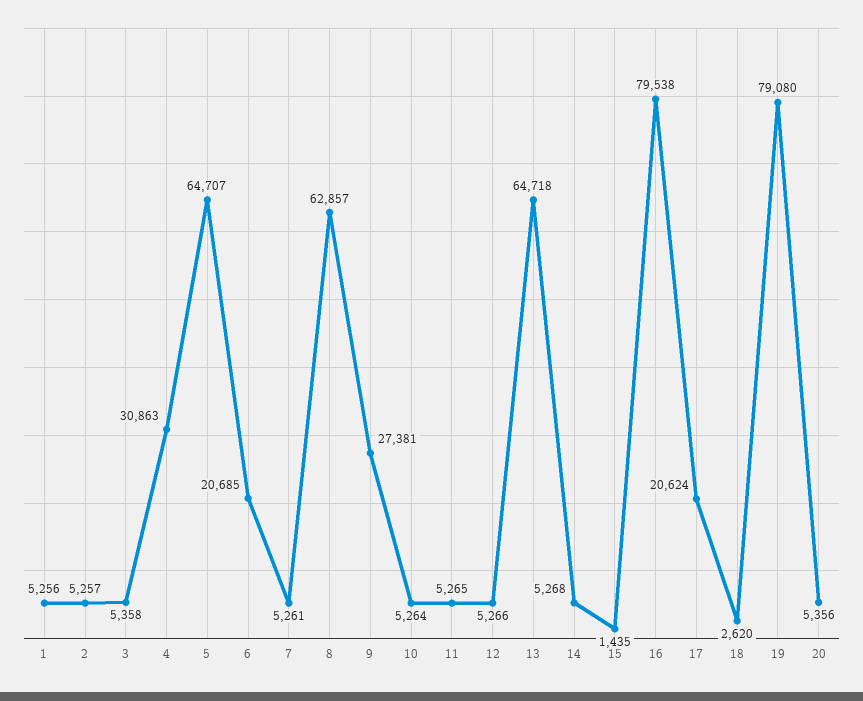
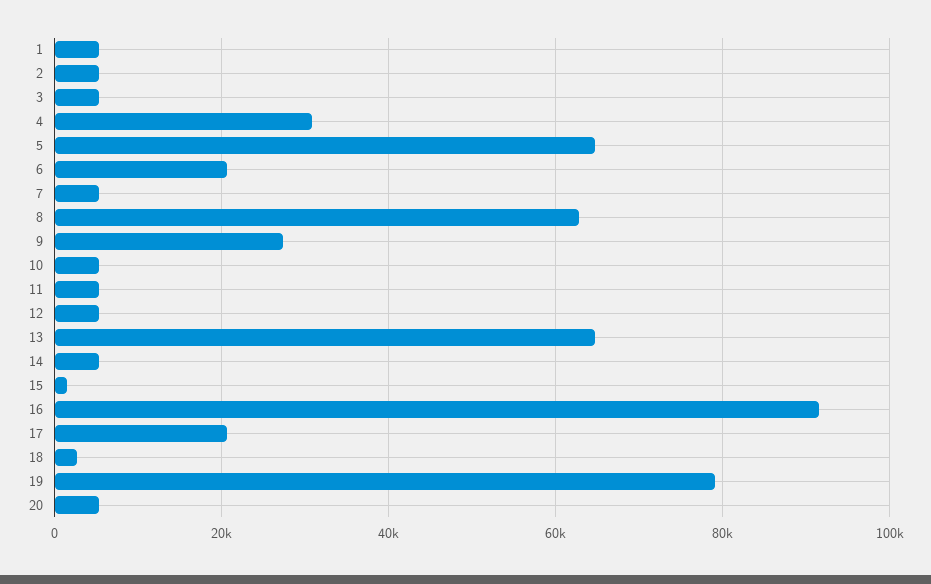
  {
    "1": 5256,
    "2": 5257,
    "3": 5358,
    "4": 30863,
    "5": 64707,
    "6": 20685,
    "7": 5261,
    "8": 62857,
    "9": 27381,
    "10": 5264,
    "11": 5265,
    "12": 5266,
    "13": 64718,
    "14": 5268,
    "15": 1435,
-   "16": 79538,
+   "16": 92000,
    "17": 20624,
    "18": 2620,
    "19": 79080,
    "20": 5356
  }

